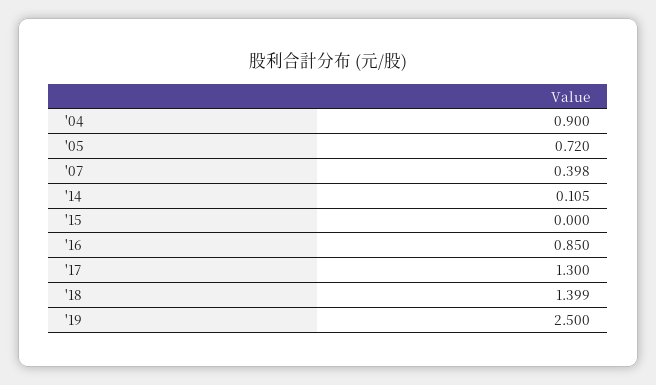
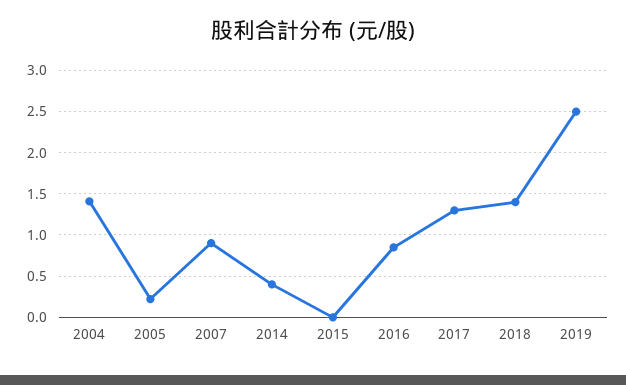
  {
-   "'04": 0.9,
+   "'04": 1.4,
-   "'05": 0.72,
+   "'05": 0.2,
-   "'07": 0.398,
+   "'07": 0.9,
-   "'14": 0.105,
+   "'14": 0.4,
    "'15": 0,
    "'16": 0.85,
    "'17": 1.3,
    "'18": 1.399,
    "'19": 2.5
  }

